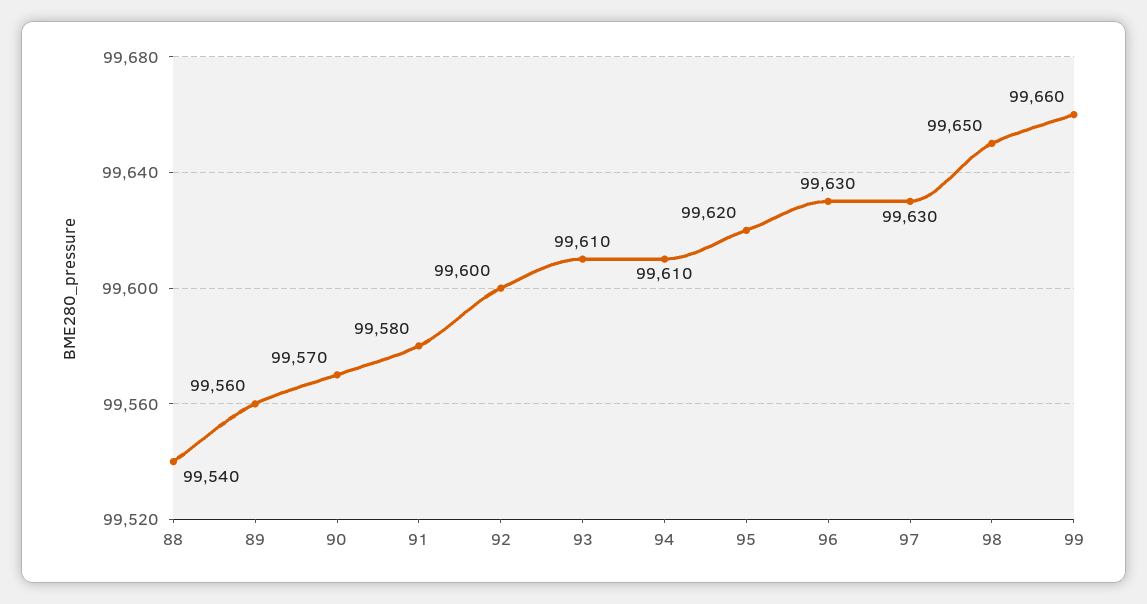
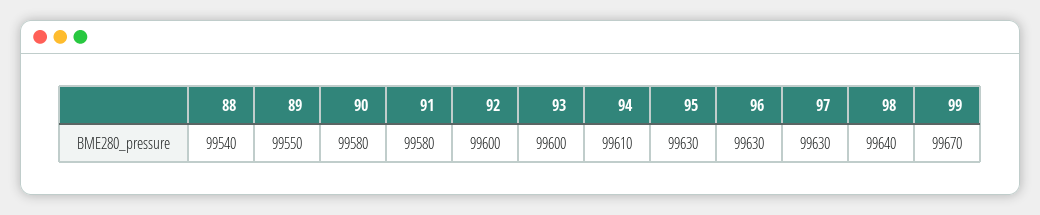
  {
    "88": 99540,
-   "89": 99560,
+   "89": 99550,
-   "90": 99570,
+   "90": 99580,
    "91": 99580,
    "92": 99600,
-   "93": 99610,
+   "93": 99600,
    "94": 99610,
-   "95": 99620,
+   "95": 99630,
    "96": 99630,
    "97": 99630,
-   "98": 99650,
+   "98": 99640,
-   "99": 99660
+   "99": 99670
  }

